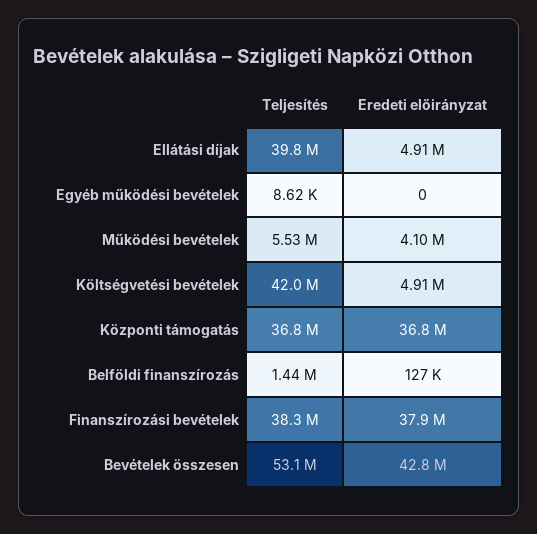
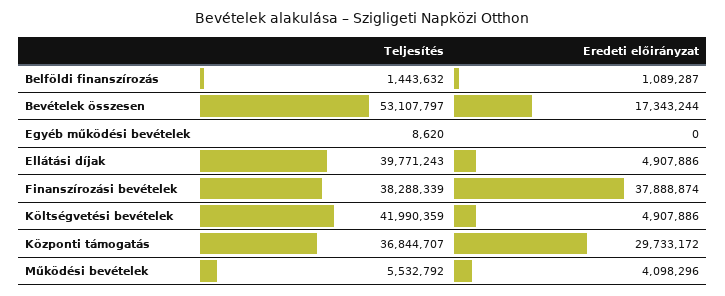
  {
    "Teljesítés": {
      "Ellátási díjak": 39771243,
      "Egyéb működési bevételek": 8620,
      "Működési bevételek": 5532792,
      "Költségvetési bevételek": 41990359,
      "Központi támogatás": 36844707,
      "Belföldi finanszírozás": 1443632,
      "Finanszírozási bevételek": 38288339,
      "Bevételek összesen": 53107797
    },
    "Eredeti előirányzat": {
      "Ellátási díjak": 4907886,
      "Egyéb működési bevételek": 0,
      "Működési bevételek": 4098296,
      "Költségvetési bevételek": 4907886,
-     "Központi támogatás": 36800000,
+     "Központi támogatás": 29733172,
-     "Belföldi finanszírozás": 127000,
+     "Belföldi finanszírozás": 1089287,
      "Finanszírozási bevételek": 37888874,
-     "Bevételek összesen": 42800000
+     "Bevételek összesen": 17343244
    }
  }

